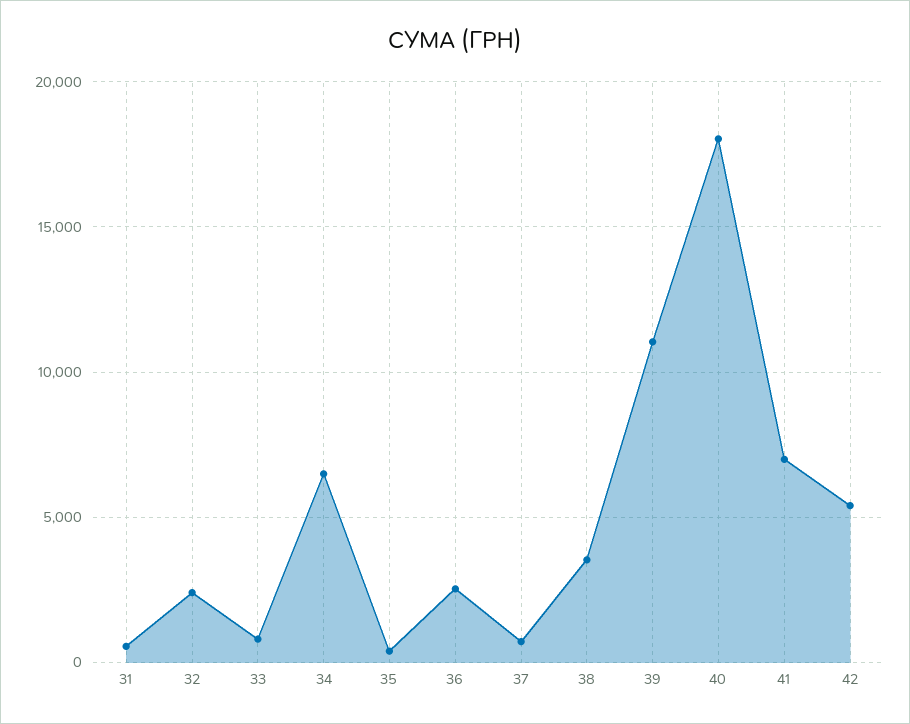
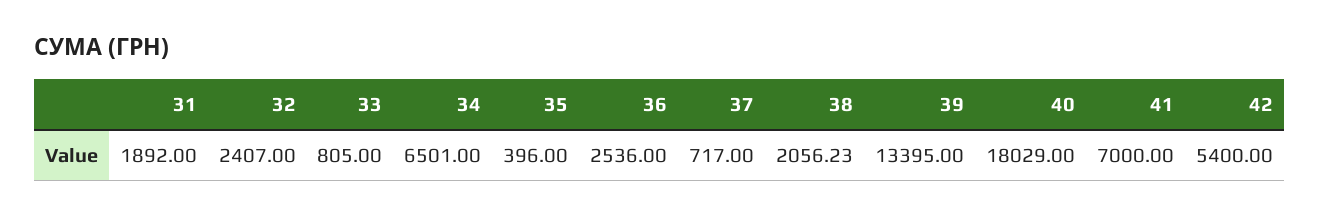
  {
-   "31": 500,
+   "31": 1892,
    "32": 2407,
    "33": 805,
    "34": 6501,
    "35": 396,
    "36": 2536,
    "37": 717,
-   "38": 3500,
+   "38": 2056.23,
-   "39": 11000,
+   "39": 13395,
    "40": 18029,
    "41": 7000,
    "42": 5400
  }

